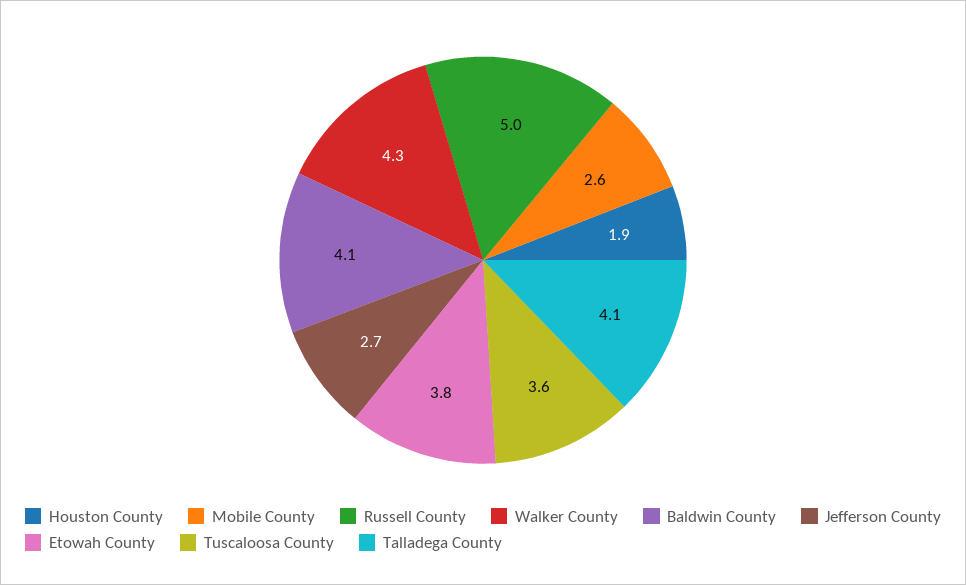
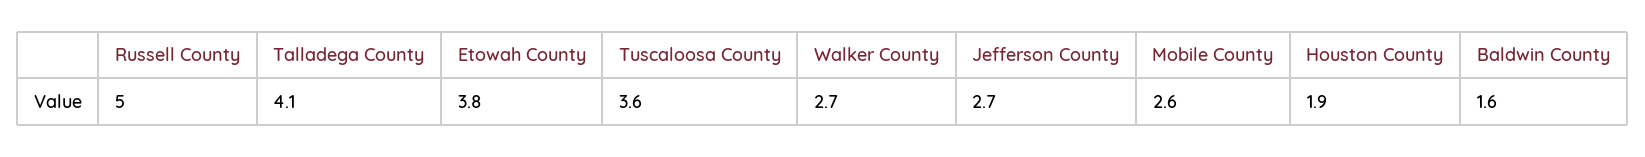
  {
    "Houston County": 1.9,
    "Mobile County": 2.6,
    "Russell County": 5,
-   "Walker County": 4.3,
+   "Walker County": 2.7,
-   "Baldwin County": 4.1,
+   "Baldwin County": 1.6,
    "Jefferson County": 2.7,
    "Etowah County": 3.8,
    "Tuscaloosa County": 3.6,
    "Talladega County": 4.1
  }

